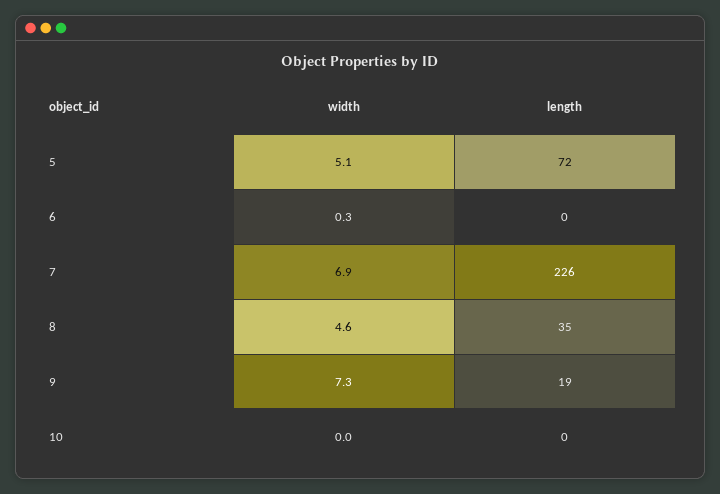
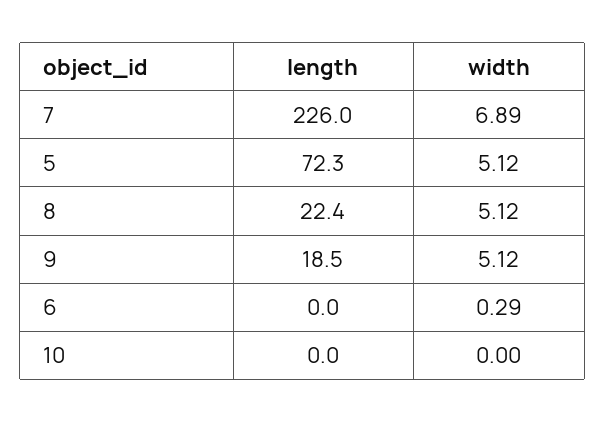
  {
    "width": {
      "5": 5.12,
      "6": 0.29,
      "7": 6.89,
-     "8": 4.6,
+     "8": 5.12,
-     "9": 7.3,
+     "9": 5.12,
      "10": 0
    },
    "length": {
      "5": 72.3,
      "6": 0,
      "7": 226,
-     "8": 35,
+     "8": 22.4,
      "9": 18.5,
      "10": 0
    }
  }

